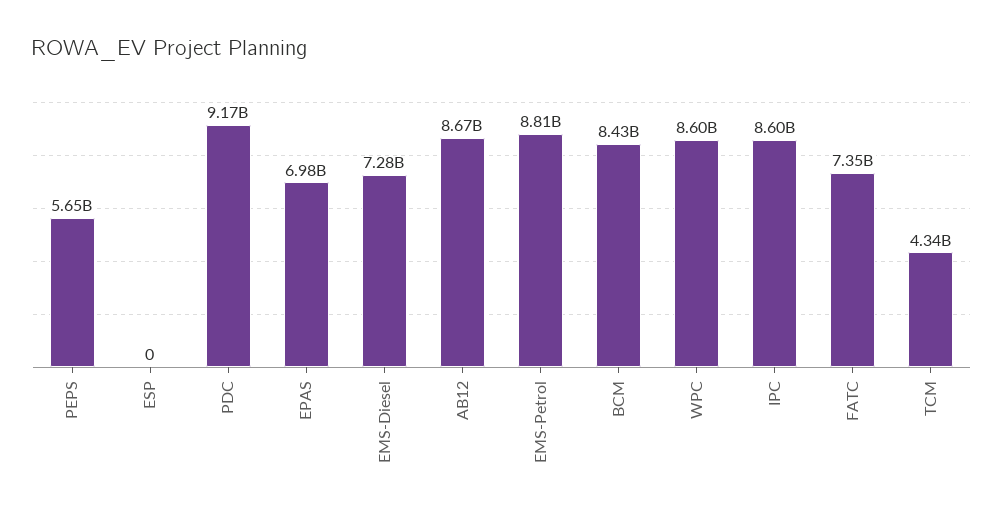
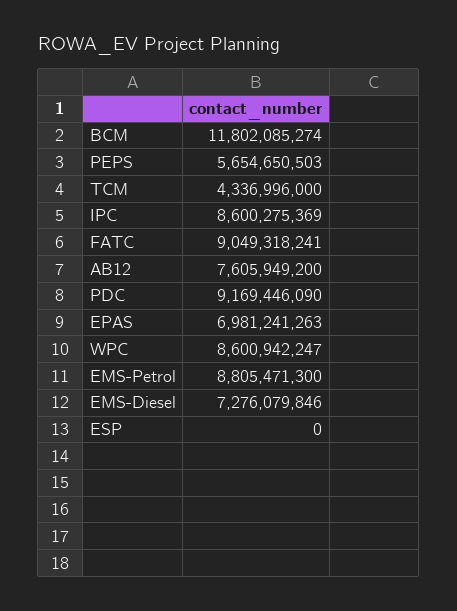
  {
    "PEPS": 5654650503,
    "ESP": 0,
    "PDC": 9169446090,
    "EPAS": 6981241263,
    "EMS-Diesel": 7276079846,
-   "AB12": 8670000000,
+   "AB12": 7605949200,
    "EMS-Petrol": 8805471300,
-   "BCM": 8430000000,
+   "BCM": 11802085274,
    "WPC": 8600942247,
    "IPC": 8600275369,
-   "FATC": 7350000000,
+   "FATC": 9049318241,
    "TCM": 4336996000
  }

